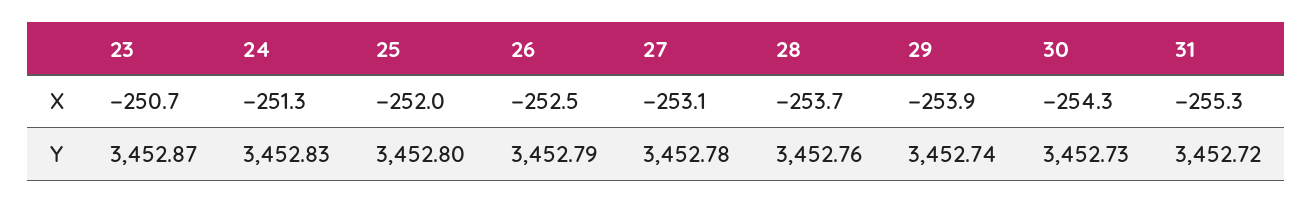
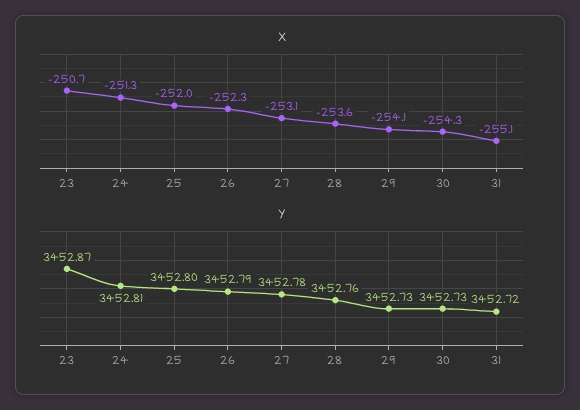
  {
    "X": {
      "23": -250.7,
      "24": -251.3,
      "25": -252,
-     "26": -252.5,
+     "26": -252.3,
      "27": -253.1,
-     "28": -253.7,
+     "28": -253.6,
-     "29": -253.9,
+     "29": -254.1,
      "30": -254.3,
-     "31": -255.3
+     "31": -255.1
    },
    "Y": {
      "23": 3452.87,
-     "24": 3452.83,
+     "24": 3452.81,
      "25": 3452.8,
      "26": 3452.79,
      "27": 3452.78,
      "28": 3452.76,
-     "29": 3452.74,
+     "29": 3452.73,
      "30": 3452.73,
      "31": 3452.72
    }
  }

